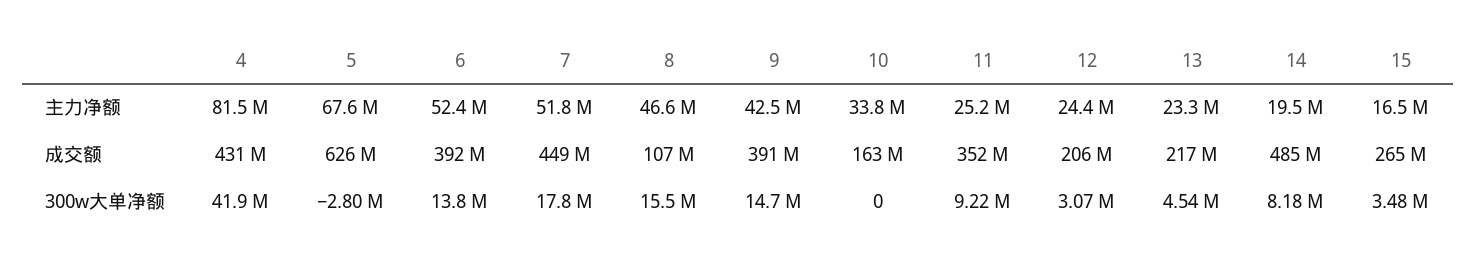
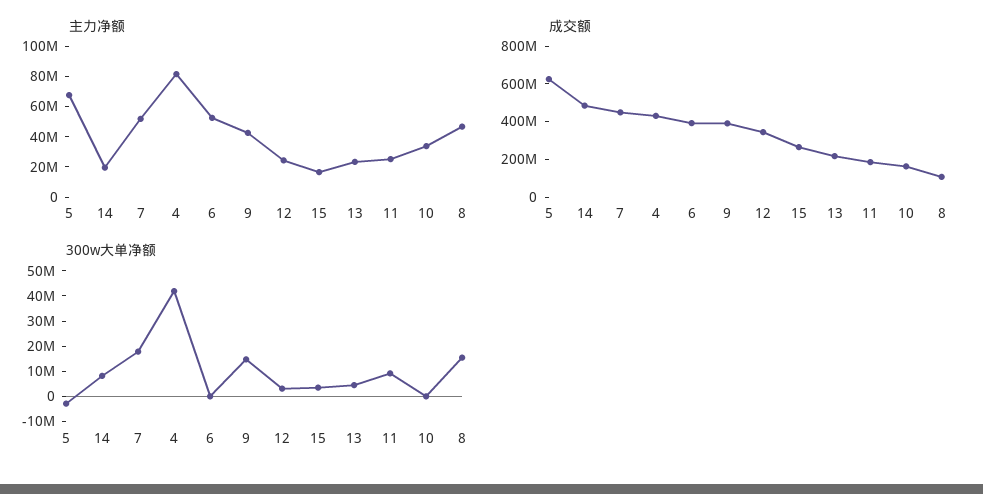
  {
    "主力净额": {
      "4": 81500000,
      "5": 67600000,
      "6": 52400000,
      "7": 51800000,
      "8": 46600000,
      "9": 42500000,
      "10": 33800000,
      "11": 25200000,
      "12": 24400000,
      "13": 23300000,
      "14": 19500000,
      "15": 16500000
    },
    "成交额": {
      "4": 431000000,
      "5": 626000000,
      "6": 392000000,
      "7": 449000000,
      "8": 107000000,
      "9": 391000000,
      "10": 163000000,
-     "11": 352000000,
+     "11": 200000000,
-     "12": 206000000,
+     "12": 350000000,
      "13": 217000000,
      "14": 485000000,
      "15": 265000000
    },
    "300w大单净额": {
      "4": 41900000,
      "5": -2800000,
-     "6": 13800000,
+     "6": 0,
      "7": 17800000,
      "8": 15500000,
      "9": 14700000,
      "10": 0,
      "11": 9220000,
      "12": 3070000,
      "13": 4540000,
      "14": 8180000,
      "15": 3480000
    }
  }

